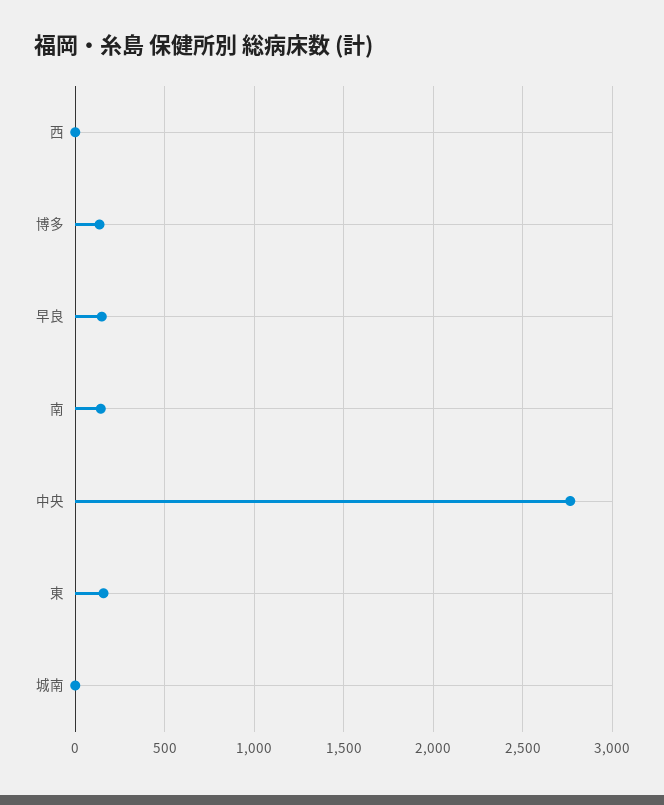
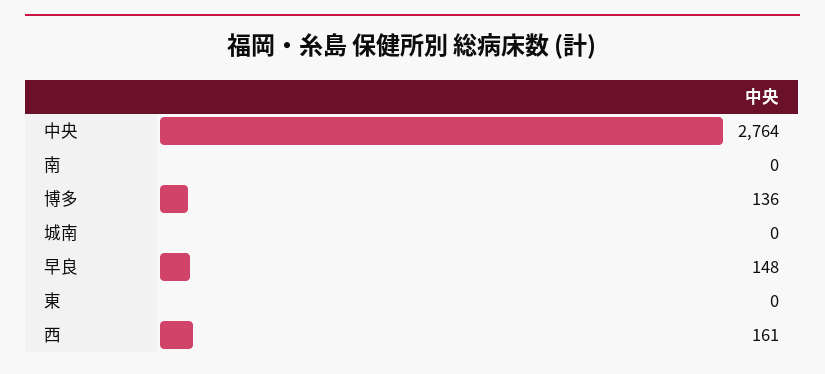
  {
-   "西": 0,
+   "西": 161,
    "博多": 136,
    "早良": 148,
-   "南": 150,
+   "南": 0,
    "中央": 2764,
-   "東": 150,
+   "東": 0,
    "城南": 0
  }

